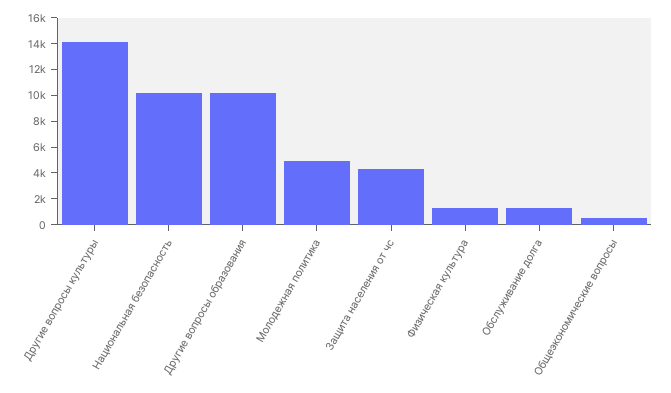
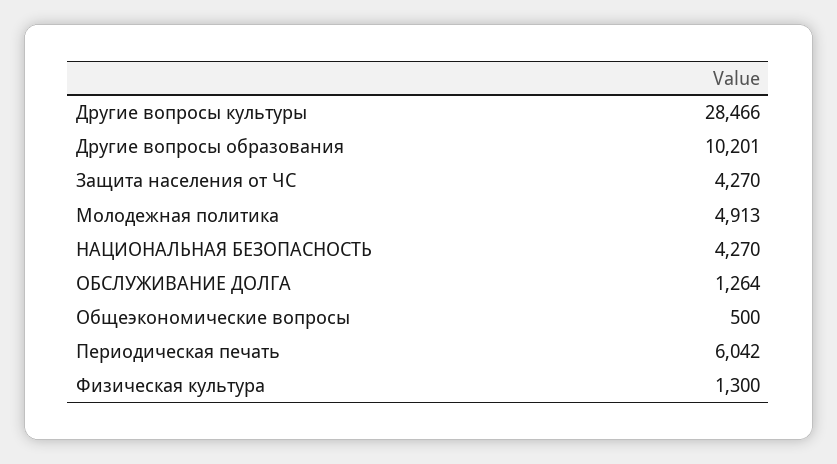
  {
-   "Другие вопросы культуры": 14000,
+   "Другие вопросы культуры": 28466,
-   "Национальная безопасность": 10000,
+   "Национальная безопасность": 4270,
    "Другие вопросы образования": 10201,
    "Молодежная политика": 4913,
    "Защита населения от чс": 4270,
    "Физическая культура": 1300,
    "Обслуживание долга": 1264,
-   "Общеэкономические вопросы": 500
+   "Общеэкономические вопросы": 500,
+   "Периодическая печать": 6042
  }

